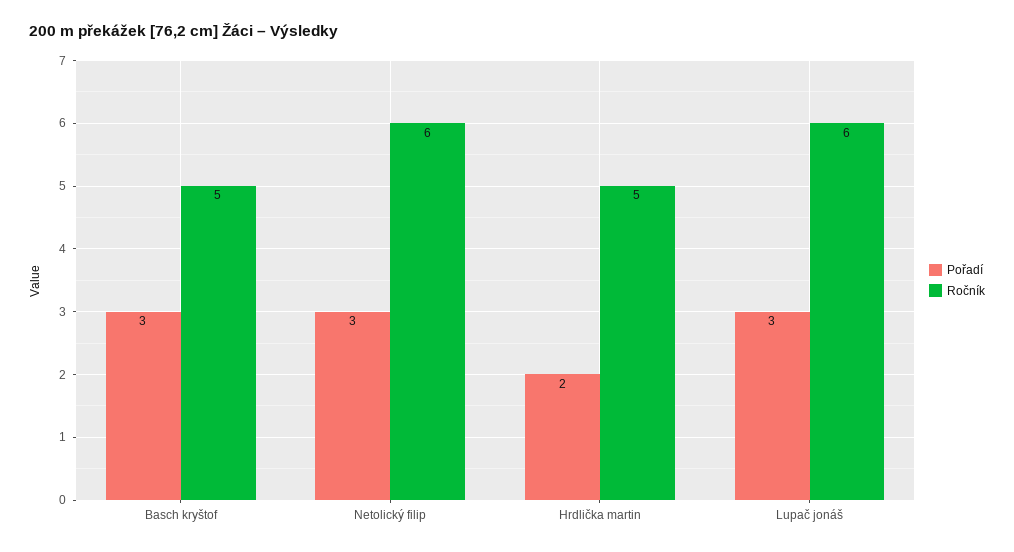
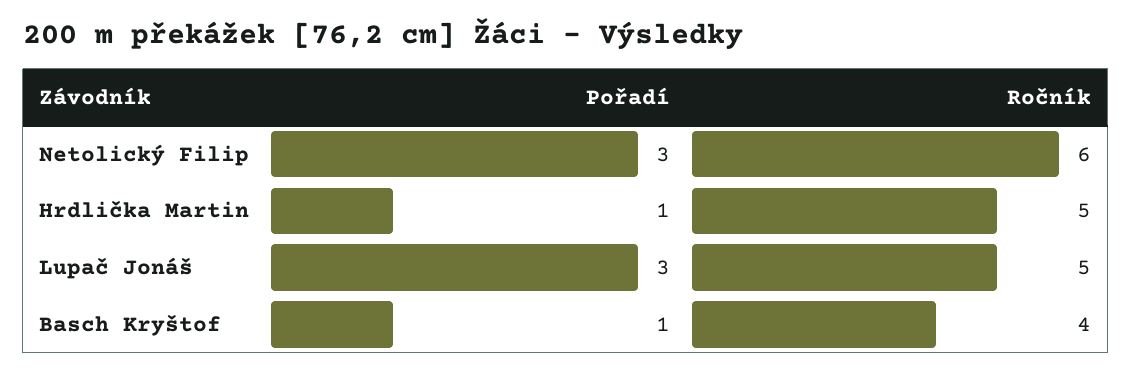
  {
    "Pořadí": {
-     "Basch kryštof": 3,
+     "Basch kryštof": 1,
      "Netolický filip": 3,
-     "Hrdlička martin": 2,
+     "Hrdlička martin": 1,
      "Lupač jonáš": 3
    },
    "Ročník": {
-     "Basch kryštof": 5,
+     "Basch kryštof": 4,
      "Netolický filip": 6,
      "Hrdlička martin": 5,
-     "Lupač jonáš": 6
+     "Lupač jonáš": 5
    }
  }

